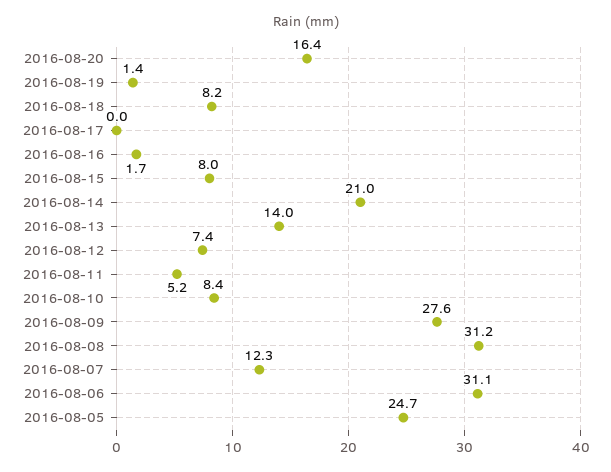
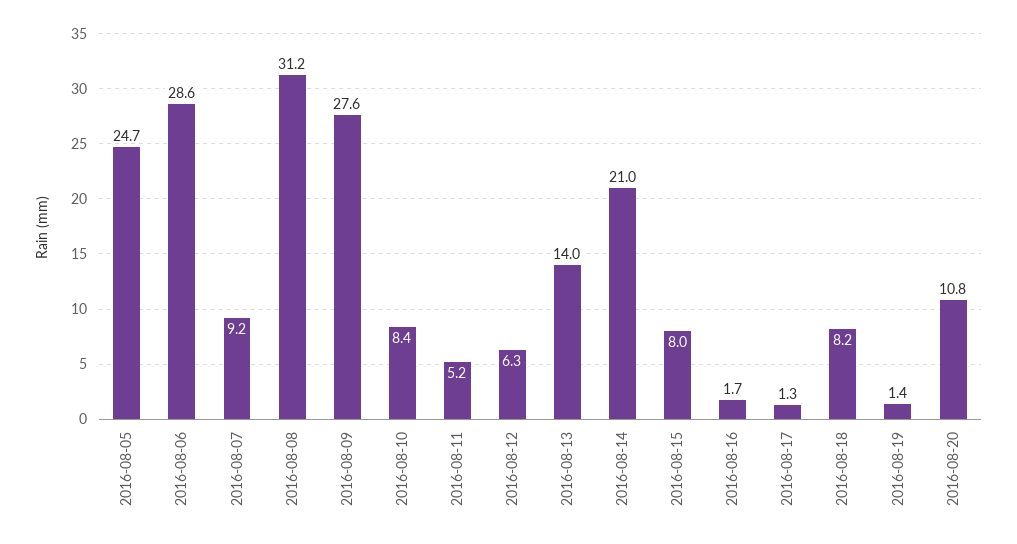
  {
-   "2016-08-20": 16.4,
+   "2016-08-20": 10.8,
    "2016-08-19": 1.4,
    "2016-08-18": 8.2,
-   "2016-08-17": 0,
+   "2016-08-17": 1.3,
    "2016-08-16": 1.7,
    "2016-08-15": 8,
    "2016-08-14": 21,
    "2016-08-13": 14,
-   "2016-08-12": 7.4,
+   "2016-08-12": 6.3,
    "2016-08-11": 5.2,
    "2016-08-10": 8.4,
    "2016-08-09": 27.6,
    "2016-08-08": 31.2,
-   "2016-08-07": 12.3,
+   "2016-08-07": 9.2,
-   "2016-08-06": 31.1,
+   "2016-08-06": 28.6,
    "2016-08-05": 24.7
  }

